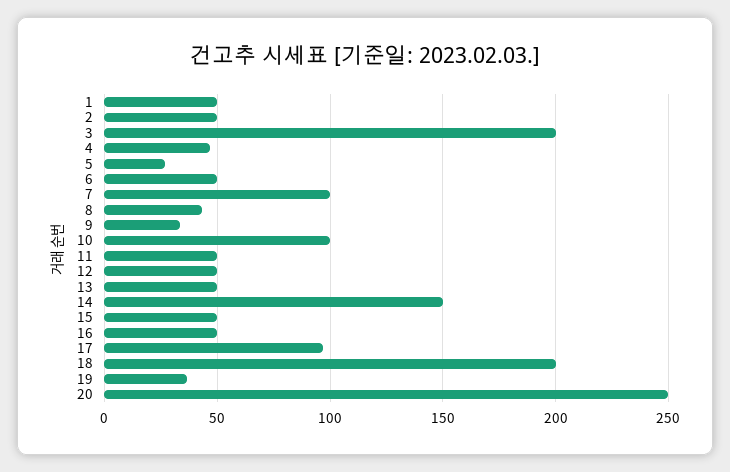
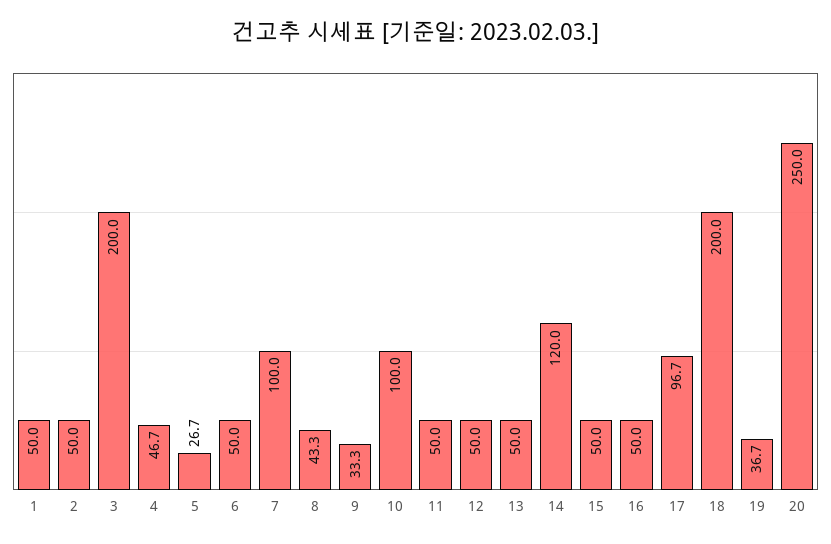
  {
    "1": 50,
    "2": 50,
    "3": 200,
    "4": 46.7,
    "5": 26.7,
    "6": 50,
    "7": 100,
    "8": 43.3,
    "9": 33.3,
    "10": 100,
    "11": 50,
    "12": 50,
    "13": 50,
-   "14": 150,
+   "14": 120,
    "15": 50,
    "16": 50,
    "17": 96.7,
    "18": 200,
    "19": 36.7,
    "20": 250
  }

